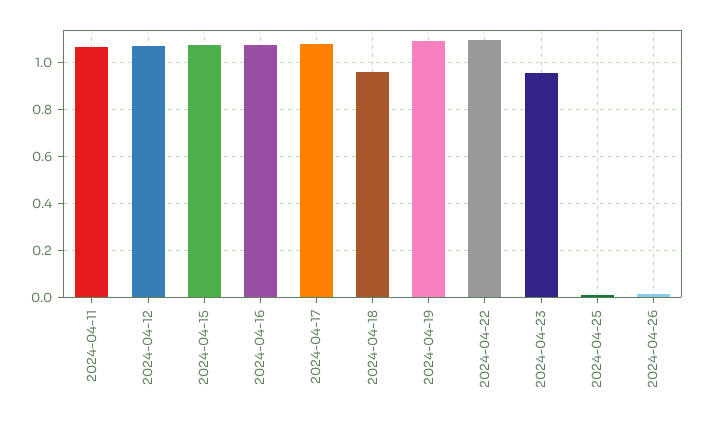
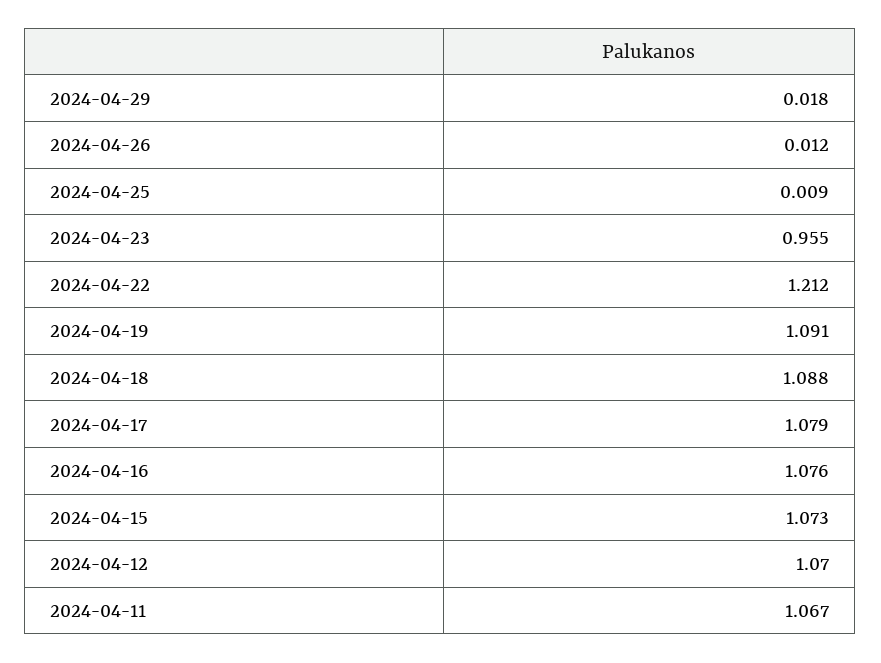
  {
    "2024-04-11": 1.067,
    "2024-04-12": 1.07,
    "2024-04-15": 1.073,
    "2024-04-16": 1.076,
    "2024-04-17": 1.079,
-   "2024-04-18": 0.95,
+   "2024-04-18": 1.088,
    "2024-04-19": 1.091,
-   "2024-04-22": 1.1,
+   "2024-04-22": 1.212,
    "2024-04-23": 0.955,
    "2024-04-25": 0.009,
-   "2024-04-26": 0.012
+   "2024-04-26": 0.012,
+   "2024-04-29": 0.018
  }

